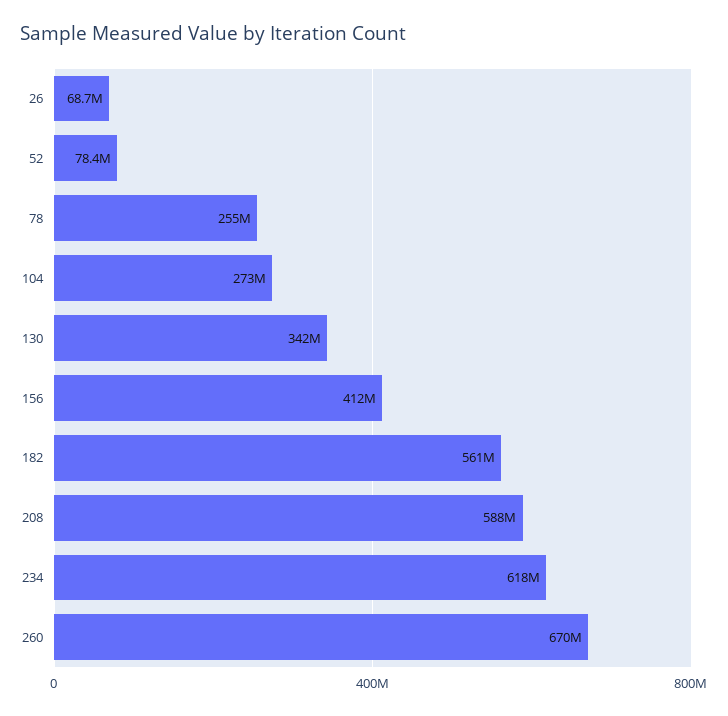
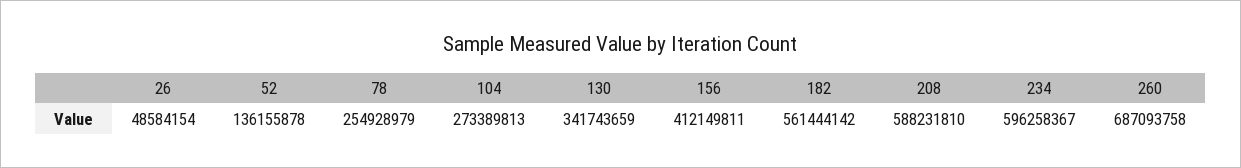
  {
-   "26": 68700000,
+   "26": 48584154,
-   "52": 78400000,
+   "52": 136155878,
    "78": 254928979,
    "104": 273389813,
    "130": 341743659,
    "156": 412149811,
    "182": 561444142,
    "208": 588231810,
-   "234": 618000000,
+   "234": 596258367,
-   "260": 670000000
+   "260": 687093758
  }

